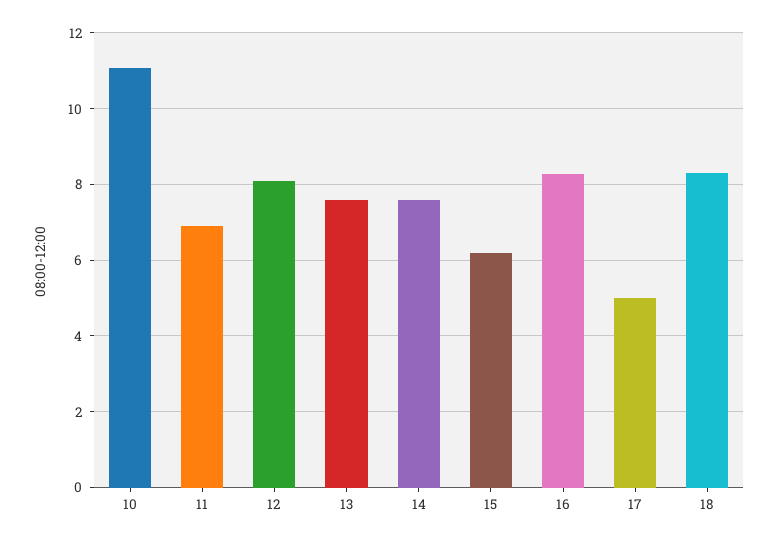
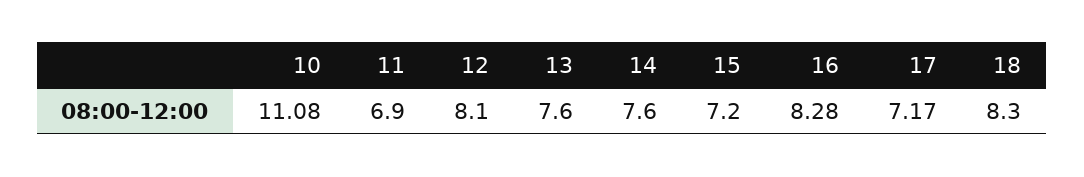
  {
    "10": 11.08,
    "11": 6.9,
    "12": 8.1,
    "13": 7.6,
    "14": 7.6,
-   "15": 6.2,
+   "15": 7.2,
    "16": 8.28,
-   "17": 5,
+   "17": 7.17,
    "18": 8.3
  }

